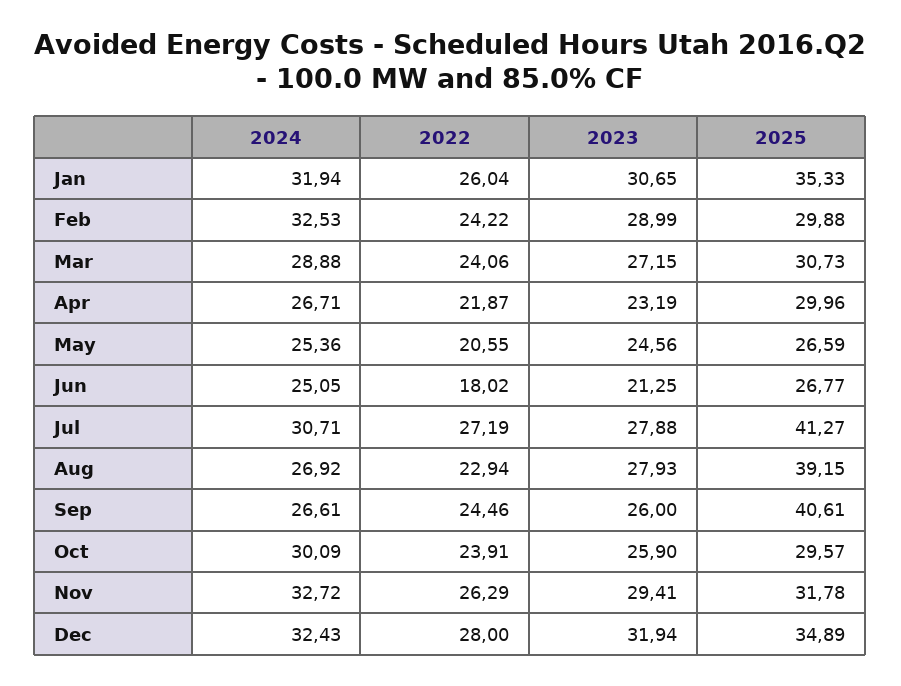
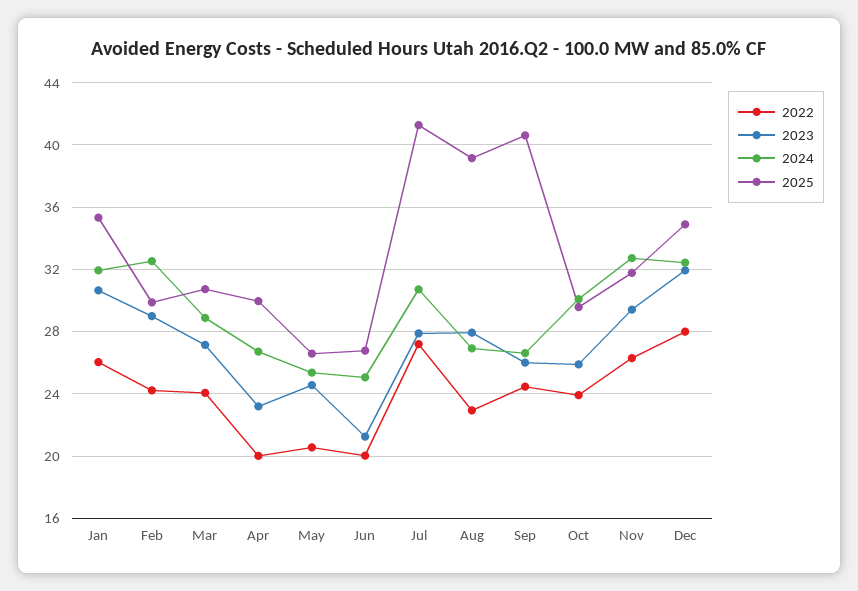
  {
    "2024": {
      "Jan": 31.94,
      "Feb": 32.53,
      "Mar": 28.88,
      "Apr": 26.71,
      "May": 25.36,
      "Jun": 25.05,
      "Jul": 30.71,
      "Aug": 26.92,
      "Sep": 26.61,
      "Oct": 30.09,
      "Nov": 32.72,
      "Dec": 32.43
    },
    "2022": {
      "Jan": 26.04,
      "Feb": 24.22,
      "Mar": 24.06,
-     "Apr": 21.87,
+     "Apr": 20,
      "May": 20.55,
-     "Jun": 18.02,
+     "Jun": 20,
      "Jul": 27.19,
      "Aug": 22.94,
      "Sep": 24.46,
      "Oct": 23.91,
      "Nov": 26.29,
      "Dec": 28
    },
    "2023": {
      "Jan": 30.65,
      "Feb": 28.99,
      "Mar": 27.15,
      "Apr": 23.19,
      "May": 24.56,
      "Jun": 21.25,
      "Jul": 27.88,
      "Aug": 27.93,
      "Sep": 26,
      "Oct": 25.9,
      "Nov": 29.41,
      "Dec": 31.94
    },
    "2025": {
      "Jan": 35.33,
      "Feb": 29.88,
      "Mar": 30.73,
      "Apr": 29.96,
      "May": 26.59,
      "Jun": 26.77,
      "Jul": 41.27,
      "Aug": 39.15,
      "Sep": 40.61,
      "Oct": 29.57,
      "Nov": 31.78,
      "Dec": 34.89
    }
  }

